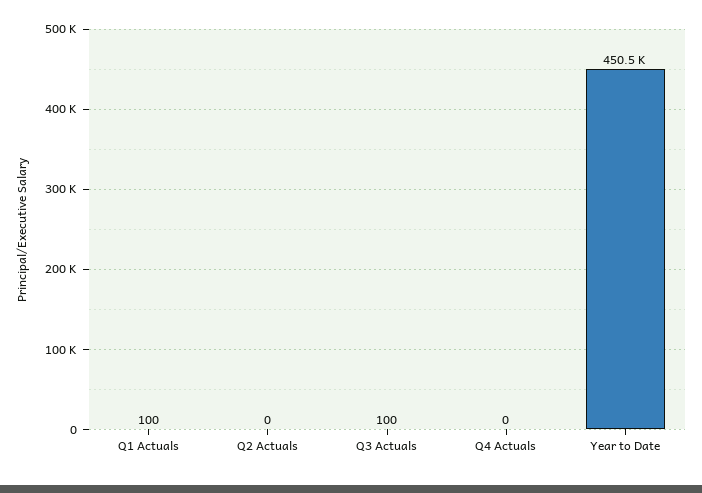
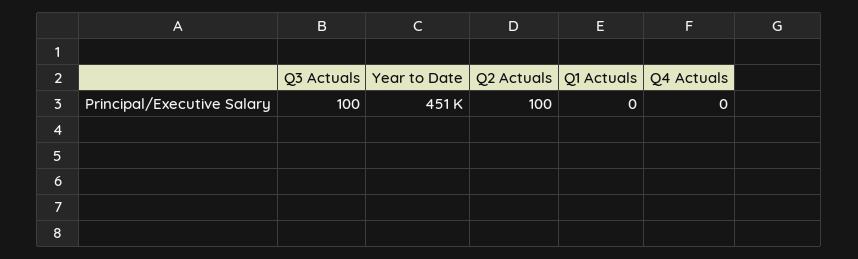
  {
-   "Q1 Actuals": 100,
+   "Q1 Actuals": 0,
-   "Q2 Actuals": 0,
+   "Q2 Actuals": 100,
    "Q3 Actuals": 100,
    "Q4 Actuals": 0,
    "Year to Date": 450500
  }

